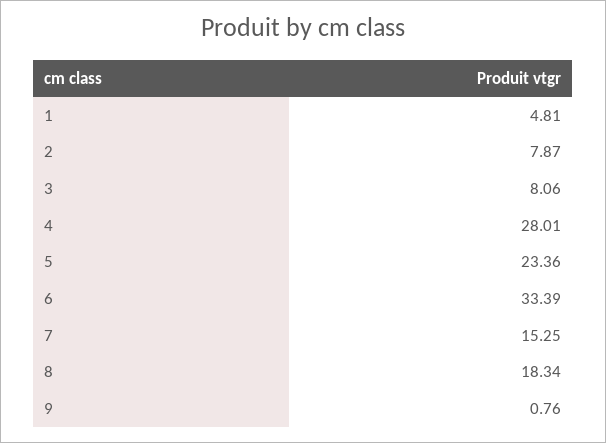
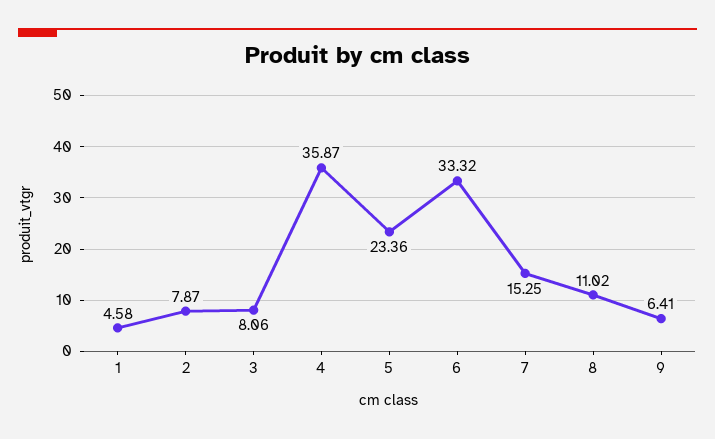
  {
-   "1": 4.81,
+   "1": 4.58,
    "2": 7.87,
    "3": 8.06,
-   "4": 28.01,
+   "4": 35.87,
    "5": 23.36,
-   "6": 33.39,
+   "6": 33.32,
    "7": 15.25,
-   "8": 18.34,
+   "8": 11.02,
-   "9": 0.76
+   "9": 6.41
  }

